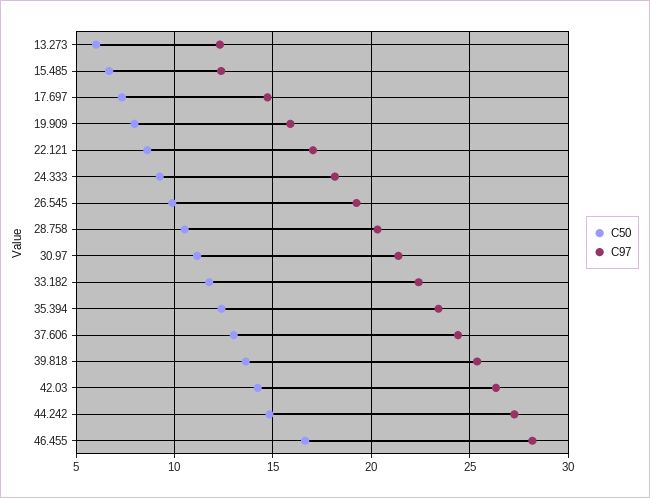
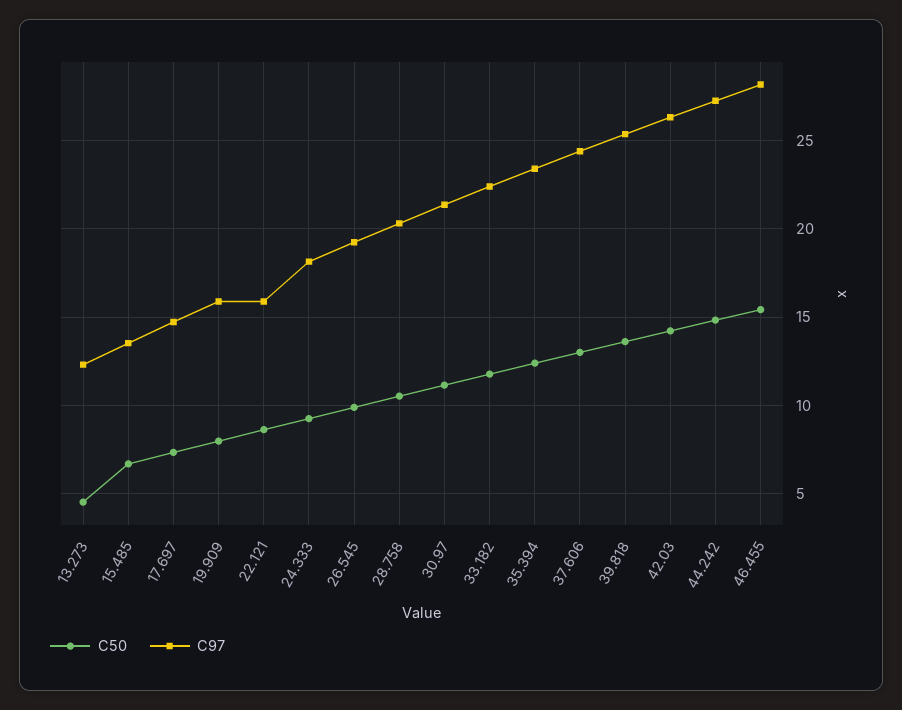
  {
    "C50": {
-     "13.273": 6,
+     "13.273": 4.5,
      "15.485": 6.5,
      "17.697": 7.5,
      "19.909": 8,
      "22.121": 8.5,
      "24.333": 9.5,
      "26.545": 10,
      "28.758": 10.5,
      "30.97": 11,
      "33.182": 12,
      "35.394": 12.5,
      "37.606": 13,
      "39.818": 13.5,
      "42.03": 14,
      "44.242": 15,
-     "46.455": 16.5
+     "46.455": 15.5
    },
    "C97": {
      "13.273": 12.5,
-     "15.485": 12.5,
+     "15.485": 13.5,
      "17.697": 14.5,
      "19.909": 16,
-     "22.121": 17,
+     "22.121": 16,
      "24.333": 18,
      "26.545": 19.5,
      "28.758": 20.5,
      "30.97": 21.5,
      "33.182": 22.5,
      "35.394": 23.5,
      "37.606": 24.5,
      "39.818": 25.5,
      "42.03": 26.5,
      "44.242": 27.5,
      "46.455": 28
    }
  }

